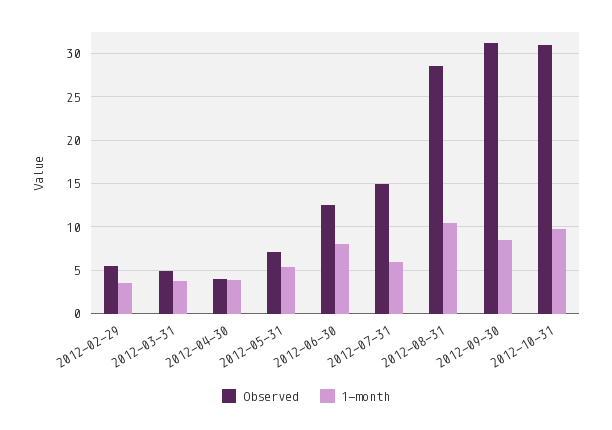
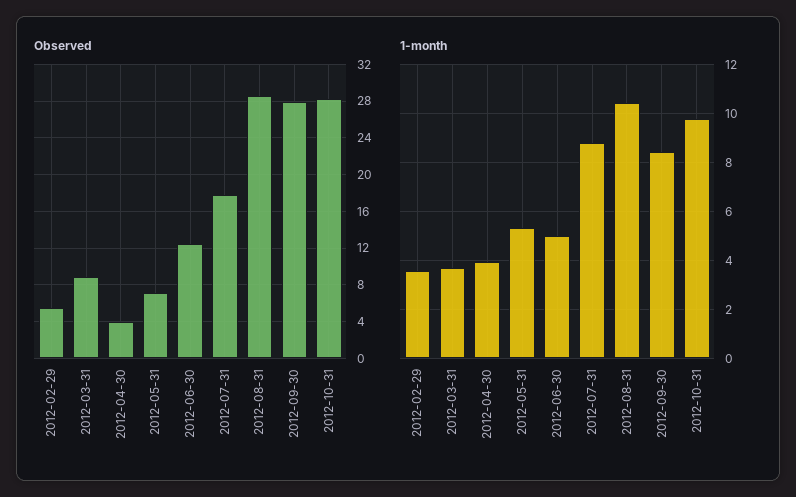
  {
    "Observed": {
      "2012-02-29": 6,
-     "2012-03-31": 5,
+     "2012-03-31": 9,
      "2012-04-30": 4,
      "2012-05-31": 7,
      "2012-06-30": 12,
-     "2012-07-31": 15,
+     "2012-07-31": 18,
      "2012-08-31": 29,
-     "2012-09-30": 31,
+     "2012-09-30": 28,
-     "2012-10-31": 31
+     "2012-10-31": 28
    },
    "1-month": {
      "2012-02-29": 3.5,
      "2012-03-31": 3.75,
      "2012-04-30": 4,
      "2012-05-31": 5.25,
-     "2012-06-30": 8,
+     "2012-06-30": 5,
-     "2012-07-31": 6,
+     "2012-07-31": 8.75,
      "2012-08-31": 10.5,
      "2012-09-30": 8.5,
      "2012-10-31": 9.75
    }
  }

